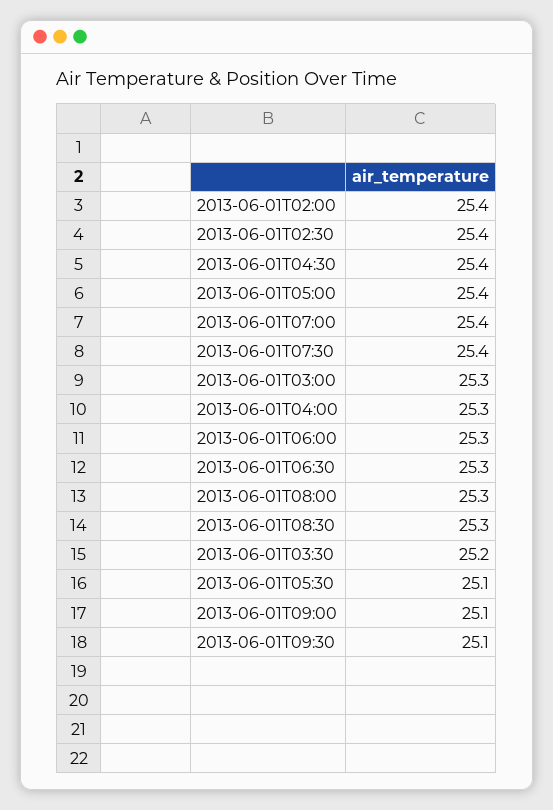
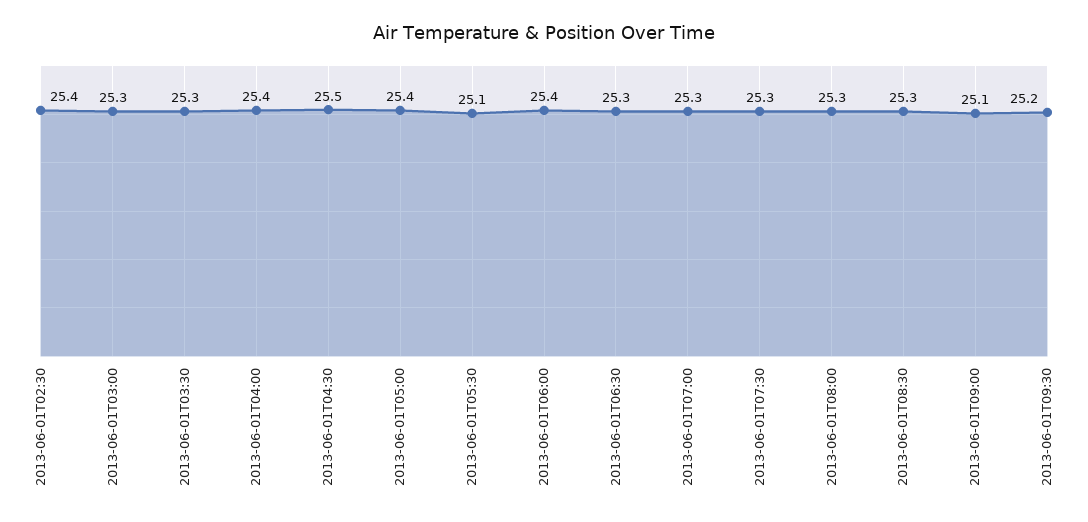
  {
-   "2013-06-01T02:00": 25.4,
    "2013-06-01T02:30": 25.4,
-   "2013-06-01T04:30": 25.4,
+   "2013-06-01T04:30": 25.5,
    "2013-06-01T05:00": 25.4,
-   "2013-06-01T07:00": 25.4,
+   "2013-06-01T07:00": 25.3,
-   "2013-06-01T07:30": 25.4,
+   "2013-06-01T07:30": 25.3,
    "2013-06-01T03:00": 25.3,
-   "2013-06-01T04:00": 25.3,
+   "2013-06-01T04:00": 25.4,
-   "2013-06-01T06:00": 25.3,
+   "2013-06-01T06:00": 25.4,
    "2013-06-01T06:30": 25.3,
    "2013-06-01T08:00": 25.3,
    "2013-06-01T08:30": 25.3,
-   "2013-06-01T03:30": 25.2,
+   "2013-06-01T03:30": 25.3,
    "2013-06-01T05:30": 25.1,
    "2013-06-01T09:00": 25.1,
-   "2013-06-01T09:30": 25.1
+   "2013-06-01T09:30": 25.2
  }

